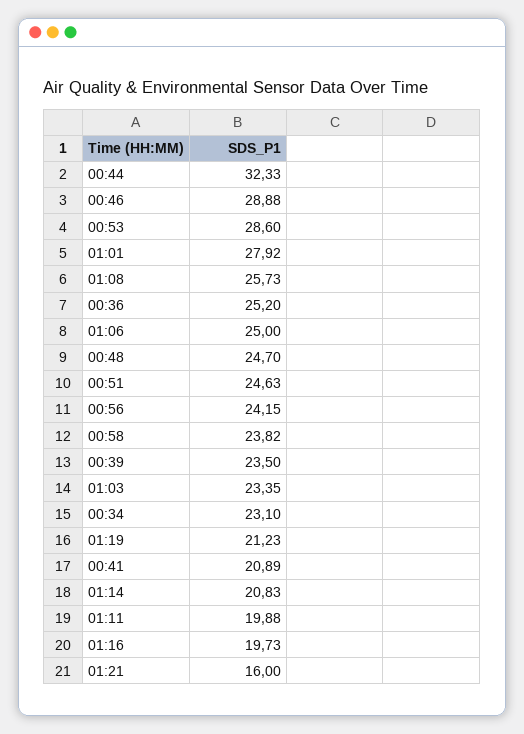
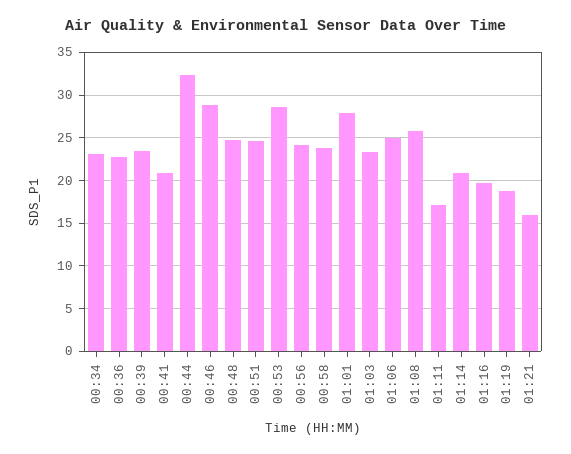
  {
    "00:44": 32.33,
    "00:46": 28.88,
    "00:53": 28.6,
    "01:01": 27.92,
    "01:08": 25.73,
-   "00:36": 25.2,
+   "00:36": 23,
    "01:06": 25,
    "00:48": 24.7,
    "00:51": 24.63,
    "00:56": 24.15,
    "00:58": 23.82,
    "00:39": 23.5,
    "01:03": 23.35,
    "00:34": 23.1,
-   "01:19": 21.23,
+   "01:19": 19,
    "00:41": 20.89,
    "01:14": 20.83,
-   "01:11": 19.88,
+   "01:11": 17,
    "01:16": 19.73,
    "01:21": 16
  }

